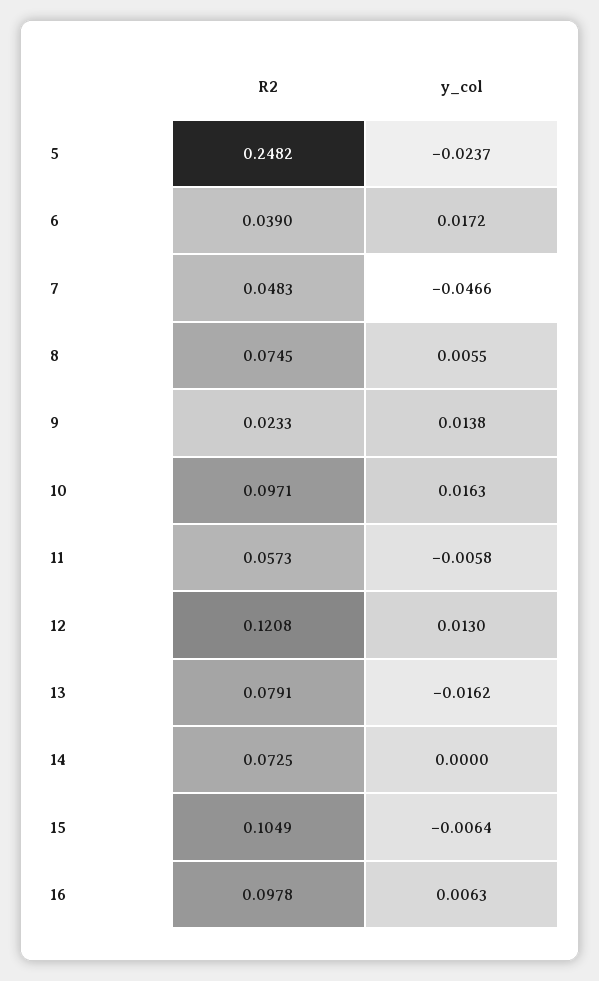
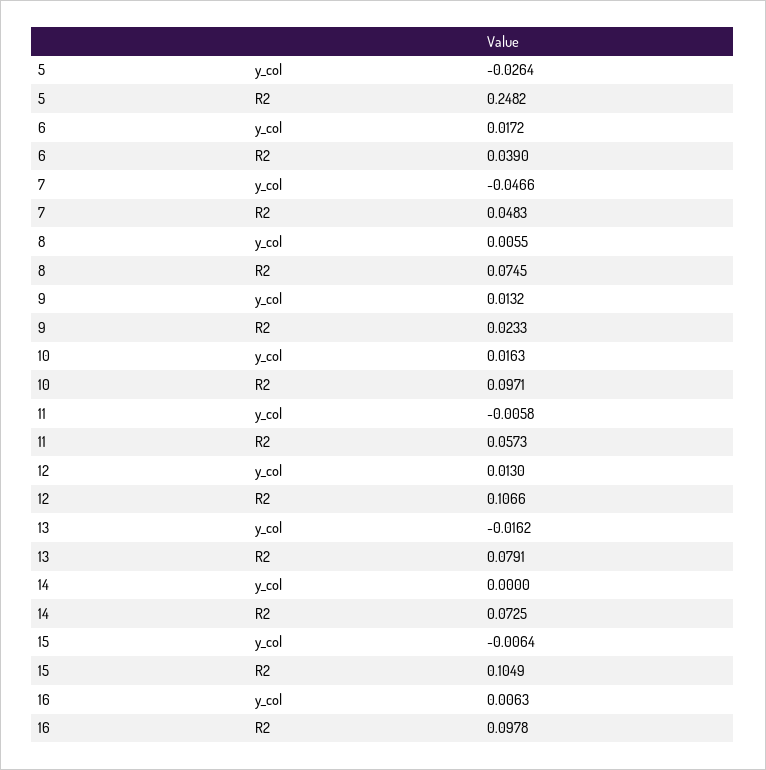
  {
    "R2": {
      "5": 0.2482,
      "6": 0.039,
      "7": 0.0483,
      "8": 0.0745,
      "9": 0.0233,
      "10": 0.0971,
      "11": 0.0573,
-     "12": 0.1208,
+     "12": 0.1066,
      "13": 0.0791,
      "14": 0.0725,
      "15": 0.1049,
      "16": 0.0978
    },
    "y_col": {
-     "5": -0.0237,
+     "5": -0.0264,
      "6": 0.0172,
      "7": -0.0466,
      "8": 0.0055,
-     "9": 0.0138,
+     "9": 0.0132,
      "10": 0.0163,
      "11": -0.0058,
      "12": 0.013,
      "13": -0.0162,
      "14": 0,
      "15": -0.0064,
      "16": 0.0063
    }
  }

